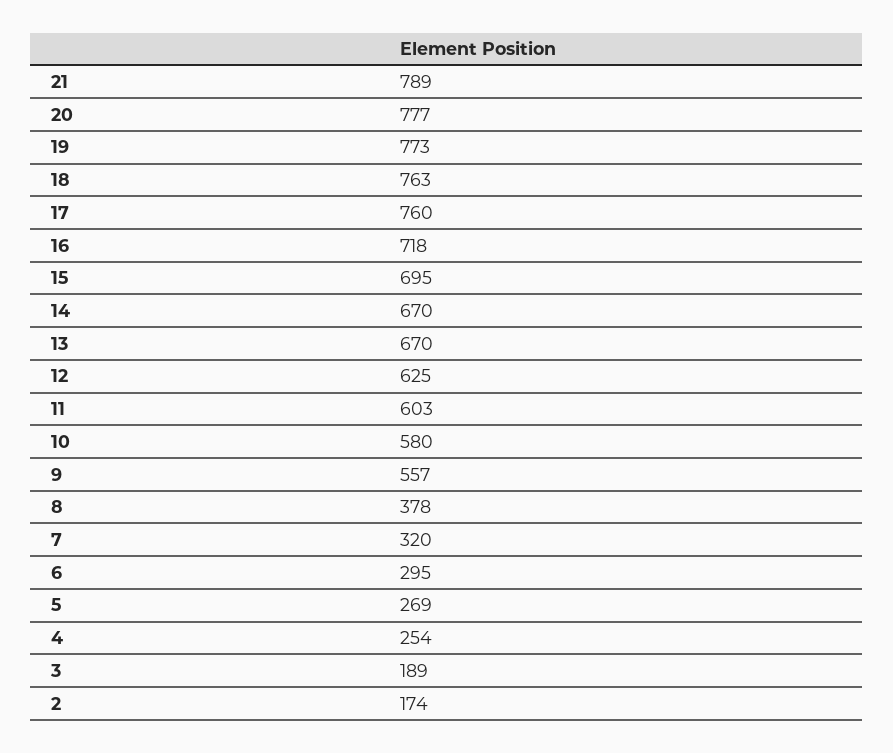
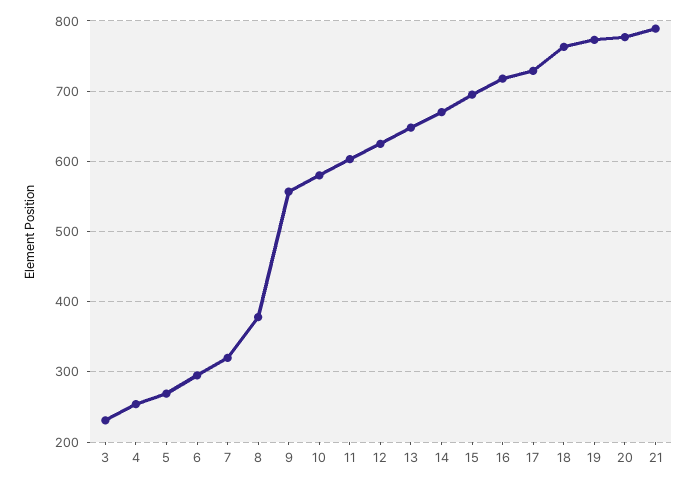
  {
    "21": 789,
    "20": 777,
    "19": 773,
    "18": 763,
-   "17": 760,
+   "17": 730,
    "16": 718,
    "15": 695,
    "14": 670,
-   "13": 670,
+   "13": 650,
    "12": 625,
    "11": 603,
    "10": 580,
    "9": 557,
    "8": 378,
    "7": 320,
    "6": 295,
    "5": 269,
    "4": 254,
-   "3": 189,
+   "3": 230
-   "2": 174
  }

